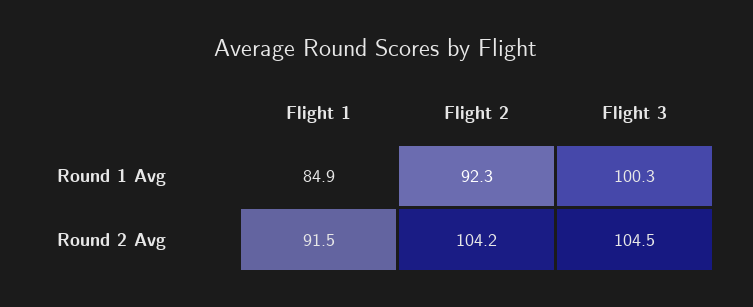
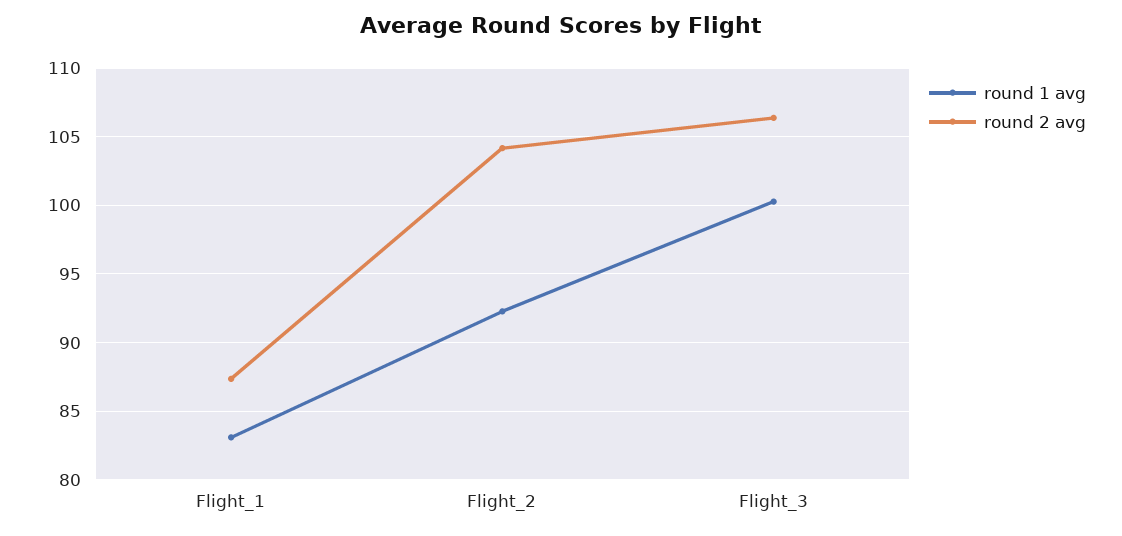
  {
    "Round 1 Avg": {
-     "Flight 1": 84.9,
+     "Flight 1": 83,
      "Flight 2": 92.3,
      "Flight 3": 100.3
    },
    "Round 2 Avg": {
-     "Flight 1": 91.5,
+     "Flight 1": 87.5,
      "Flight 2": 104.2,
-     "Flight 3": 104.5
+     "Flight 3": 106.5
    }
  }

